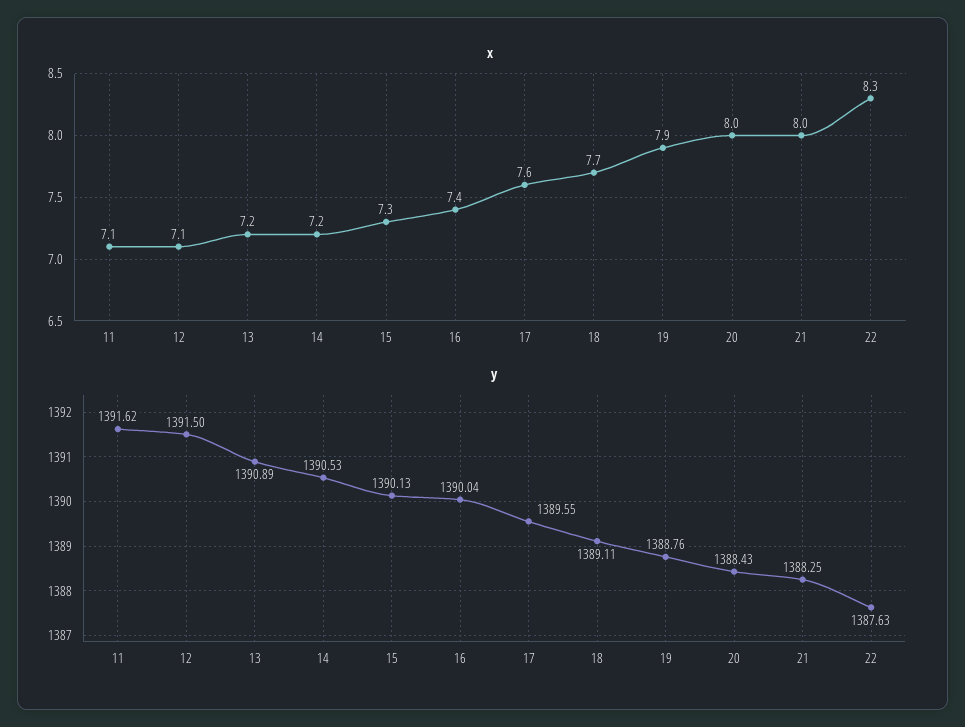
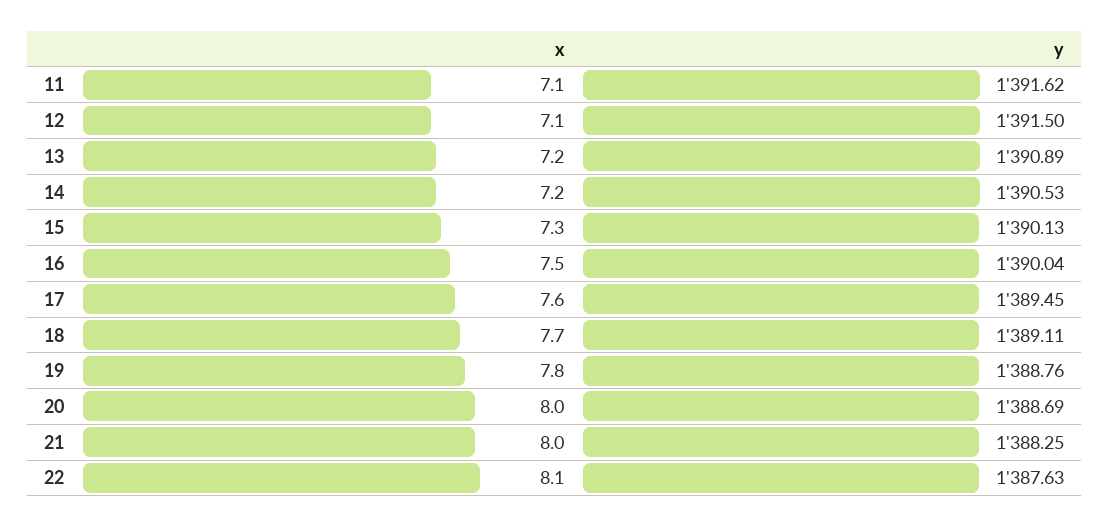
  {
    "x": {
      "11": 7.1,
      "12": 7.1,
      "13": 7.2,
      "14": 7.2,
      "15": 7.3,
-     "16": 7.4,
+     "16": 7.5,
      "17": 7.6,
      "18": 7.7,
-     "19": 7.9,
+     "19": 7.8,
      "20": 8,
      "21": 8,
-     "22": 8.3
+     "22": 8.1
    },
    "y": {
      "11": 1391.62,
      "12": 1391.5,
      "13": 1390.89,
      "14": 1390.53,
      "15": 1390.13,
      "16": 1390.04,
-     "17": 1389.55,
+     "17": 1389.45,
      "18": 1389.11,
      "19": 1388.76,
-     "20": 1388.43,
+     "20": 1388.69,
      "21": 1388.25,
      "22": 1387.63
    }
  }

